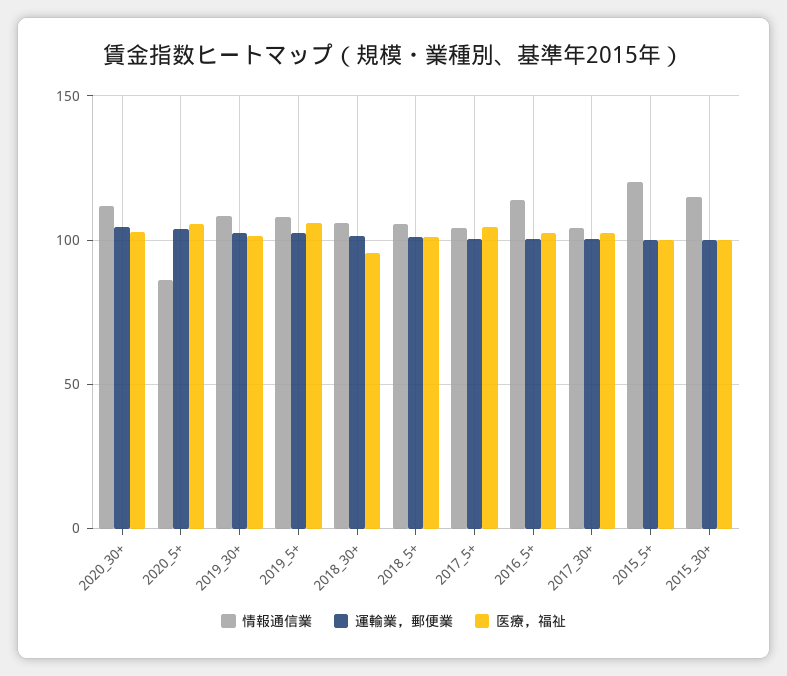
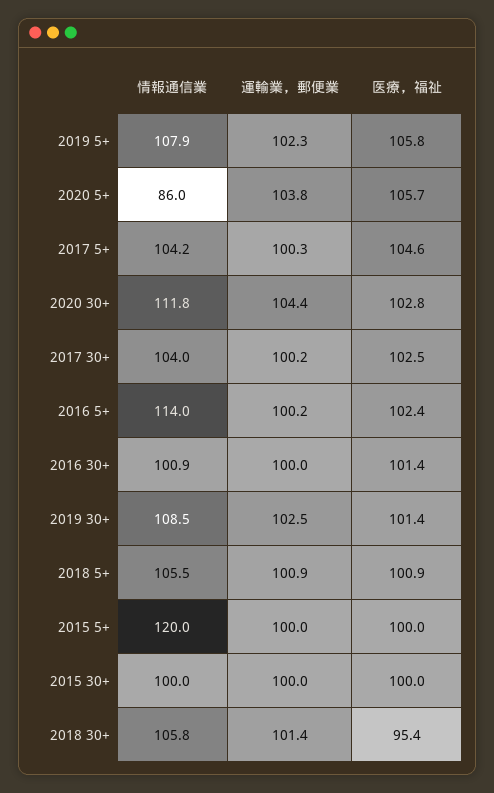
  {
    "情報通信業": {
      "2020_30+": 111.8,
      "2020_5+": 86,
      "2019_30+": 108.5,
      "2019_5+": 107.9,
      "2018_30+": 105.8,
      "2018_5+": 105.5,
      "2017_5+": 104.2,
      "2016_5+": 114,
      "2017_30+": 104,
      "2015_5+": 120,
-     "2015_30+": 115
+     "2015_30+": 100,
+     "2016 30+": 100.9
    },
    "運輸業，郵便業": {
      "2020_30+": 104.4,
      "2020_5+": 103.8,
      "2019_30+": 102.5,
      "2019_5+": 102.3,
      "2018_30+": 101.4,
      "2018_5+": 100.9,
      "2017_5+": 100.3,
      "2016_5+": 100.2,
      "2017_30+": 100.2,
      "2015_5+": 100,
-     "2015_30+": 100
+     "2015_30+": 100,
+     "2016 30+": 100
    },
    "医療，福祉": {
      "2020_30+": 102.8,
      "2020_5+": 105.7,
      "2019_30+": 101.4,
      "2019_5+": 105.8,
      "2018_30+": 95.4,
      "2018_5+": 100.9,
      "2017_5+": 104.6,
      "2016_5+": 102.4,
      "2017_30+": 102.5,
      "2015_5+": 100,
-     "2015_30+": 100
+     "2015_30+": 100,
+     "2016 30+": 101.4
    }
  }

